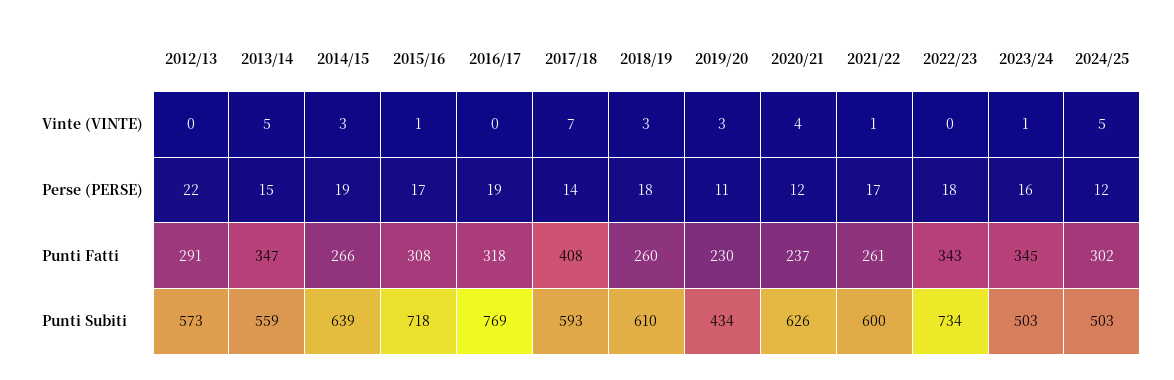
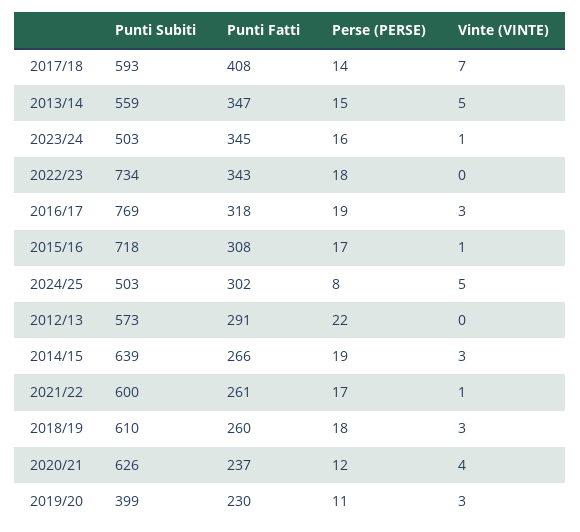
  {
    "2012/13": {
      "Vinte (VINTE)": 0,
      "Perse (PERSE)": 22,
      "Punti Fatti": 291,
      "Punti Subiti": 573
    },
    "2013/14": {
      "Vinte (VINTE)": 5,
      "Perse (PERSE)": 15,
      "Punti Fatti": 347,
      "Punti Subiti": 559
    },
    "2014/15": {
      "Vinte (VINTE)": 3,
      "Perse (PERSE)": 19,
      "Punti Fatti": 266,
      "Punti Subiti": 639
    },
    "2015/16": {
      "Vinte (VINTE)": 1,
      "Perse (PERSE)": 17,
      "Punti Fatti": 308,
      "Punti Subiti": 718
    },
    "2016/17": {
-     "Vinte (VINTE)": 0,
+     "Vinte (VINTE)": 3,
      "Perse (PERSE)": 19,
      "Punti Fatti": 318,
      "Punti Subiti": 769
    },
    "2017/18": {
      "Vinte (VINTE)": 7,
      "Perse (PERSE)": 14,
      "Punti Fatti": 408,
      "Punti Subiti": 593
    },
    "2018/19": {
      "Vinte (VINTE)": 3,
      "Perse (PERSE)": 18,
      "Punti Fatti": 260,
      "Punti Subiti": 610
    },
    "2019/20": {
      "Vinte (VINTE)": 3,
      "Perse (PERSE)": 11,
      "Punti Fatti": 230,
-     "Punti Subiti": 434
+     "Punti Subiti": 399
    },
    "2020/21": {
      "Vinte (VINTE)": 4,
      "Perse (PERSE)": 12,
      "Punti Fatti": 237,
      "Punti Subiti": 626
    },
    "2021/22": {
      "Vinte (VINTE)": 1,
      "Perse (PERSE)": 17,
      "Punti Fatti": 261,
      "Punti Subiti": 600
    },
    "2022/23": {
      "Vinte (VINTE)": 0,
      "Perse (PERSE)": 18,
      "Punti Fatti": 343,
      "Punti Subiti": 734
    },
    "2023/24": {
      "Vinte (VINTE)": 1,
      "Perse (PERSE)": 16,
      "Punti Fatti": 345,
      "Punti Subiti": 503
    },
    "2024/25": {
      "Vinte (VINTE)": 5,
-     "Perse (PERSE)": 12,
+     "Perse (PERSE)": 8,
      "Punti Fatti": 302,
      "Punti Subiti": 503
    }
  }

